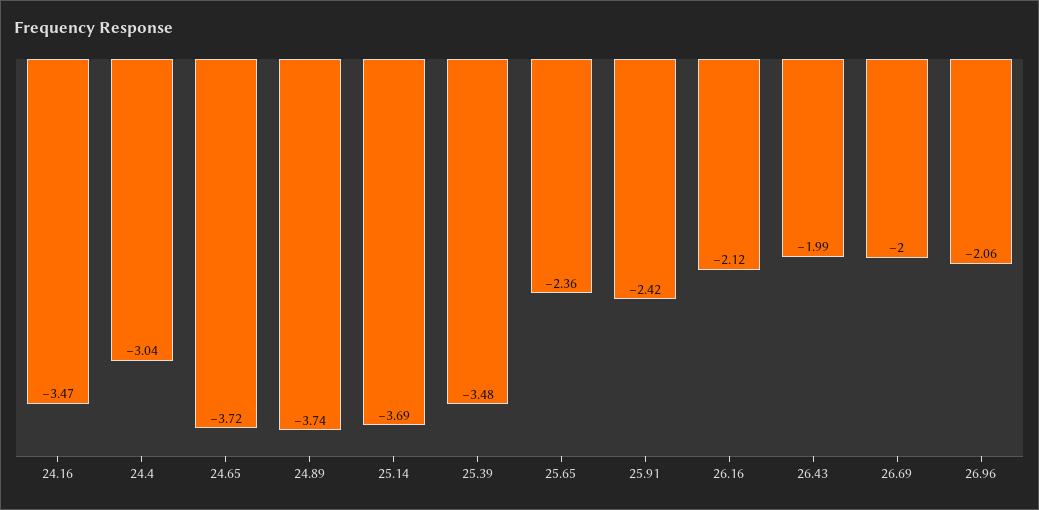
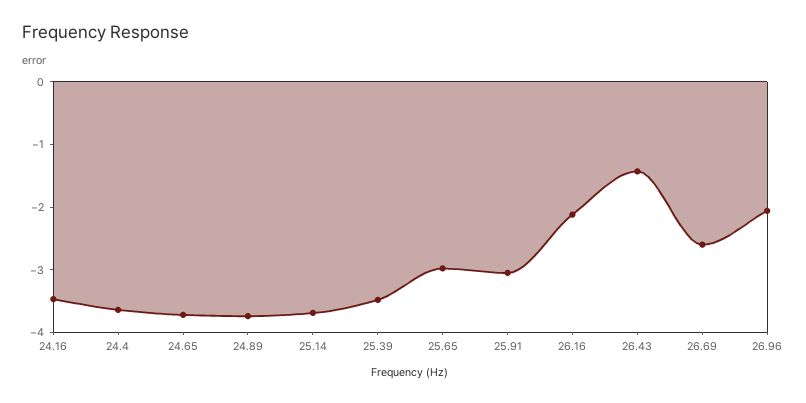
  {
    "24.16": -3.47,
-   "24.4": -3.04,
+   "24.4": -3.6,
    "24.65": -3.72,
    "24.89": -3.74,
    "25.14": -3.69,
    "25.39": -3.48,
-   "25.65": -2.36,
+   "25.65": -3,
-   "25.91": -2.42,
+   "25.91": -3,
    "26.16": -2.12,
-   "26.43": -1.99,
+   "26.43": -1.4,
-   "26.69": -2,
+   "26.69": -2.6,
    "26.96": -2.06
  }

